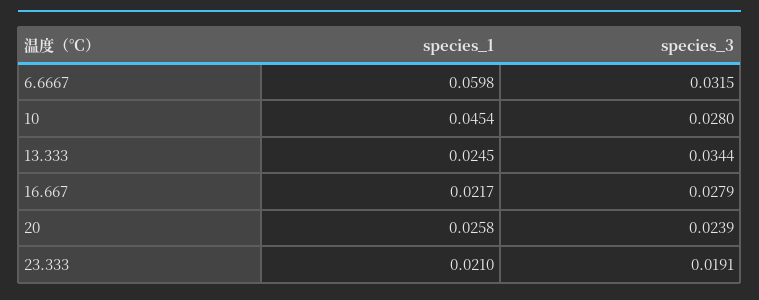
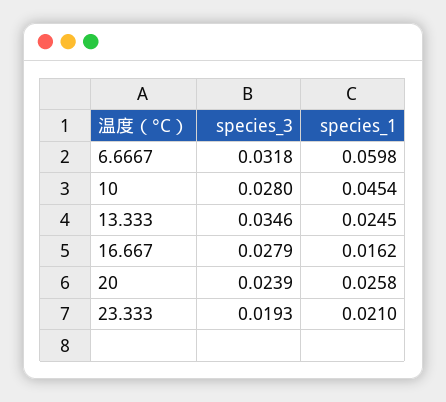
  {
    "species_1": {
      "6.6667": 0.0598,
      "10": 0.0454,
      "13.333": 0.0245,
-     "16.667": 0.0217,
+     "16.667": 0.0162,
      "20": 0.0258,
      "23.333": 0.021
    },
    "species_3": {
-     "6.6667": 0.0315,
+     "6.6667": 0.0318,
      "10": 0.028,
-     "13.333": 0.0344,
+     "13.333": 0.0346,
      "16.667": 0.0279,
      "20": 0.0239,
-     "23.333": 0.0191
+     "23.333": 0.0193
    }
  }

